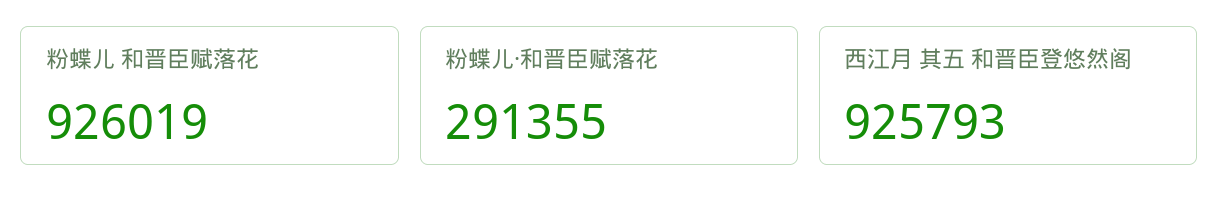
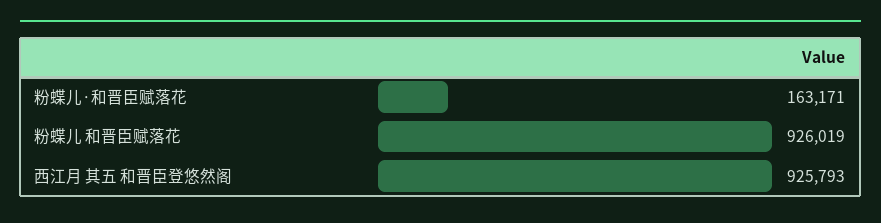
  {
    "粉蝶儿 和晋臣赋落花": 926019,
-   "粉蝶儿·和晋臣赋落花": 291355,
+   "粉蝶儿·和晋臣赋落花": 163171,
    "西江月 其五 和晋臣登悠然阁": 925793
  }

